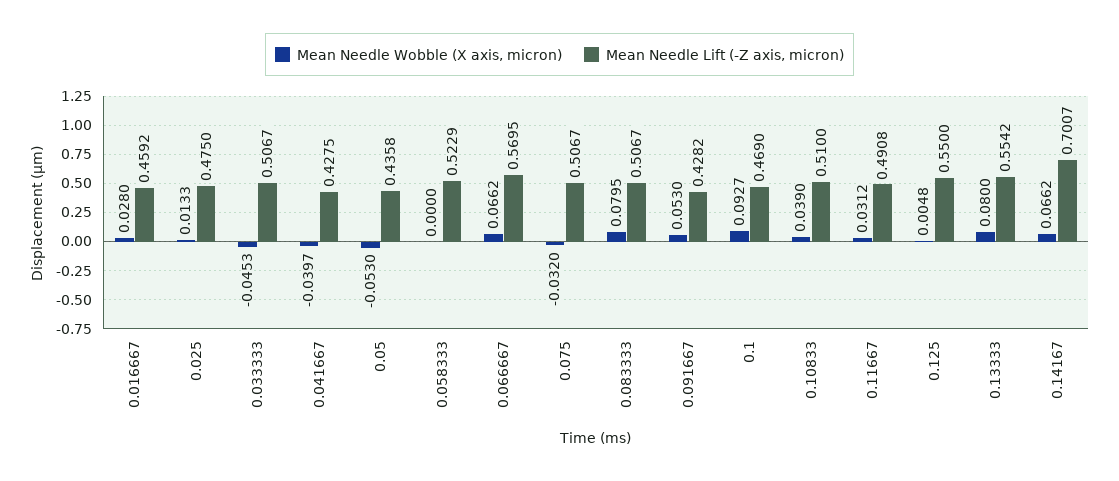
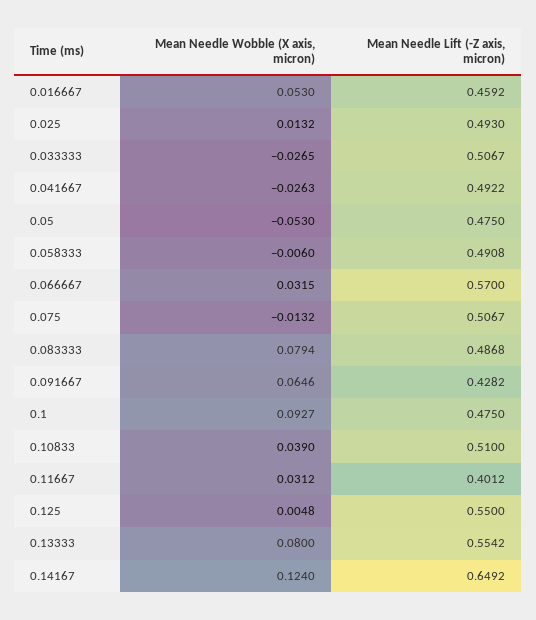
  {
    "Mean Needle Wobble (X axis, micron)": {
-     "0.016667": 0.028,
+     "0.016667": 0.053,
-     "0.025": 0.0133,
+     "0.025": 0.0132,
-     "0.033333": -0.0453,
+     "0.033333": -0.0265,
-     "0.041667": -0.0397,
+     "0.041667": -0.0263,
      "0.05": -0.053,
-     "0.058333": 0,
+     "0.058333": -0.006,
-     "0.066667": 0.0662,
+     "0.066667": 0.0315,
-     "0.075": -0.032,
+     "0.075": -0.0132,
-     "0.083333": 0.0795,
+     "0.083333": 0.0794,
-     "0.091667": 0.053,
+     "0.091667": 0.0646,
      "0.1": 0.0927,
      "0.10833": 0.039,
      "0.11667": 0.0312,
      "0.125": 0.0048,
      "0.13333": 0.08,
-     "0.14167": 0.0662
+     "0.14167": 0.124
    },
    "Mean Needle Lift (-Z axis, micron)": {
      "0.016667": 0.4592,
-     "0.025": 0.475,
+     "0.025": 0.493,
      "0.033333": 0.5067,
-     "0.041667": 0.4275,
+     "0.041667": 0.4922,
-     "0.05": 0.4358,
+     "0.05": 0.475,
-     "0.058333": 0.5229,
+     "0.058333": 0.4908,
-     "0.066667": 0.5695,
+     "0.066667": 0.57,
      "0.075": 0.5067,
-     "0.083333": 0.5067,
+     "0.083333": 0.4868,
      "0.091667": 0.4282,
-     "0.1": 0.469,
+     "0.1": 0.475,
      "0.10833": 0.51,
-     "0.11667": 0.4908,
+     "0.11667": 0.4012,
      "0.125": 0.55,
      "0.13333": 0.5542,
-     "0.14167": 0.7007
+     "0.14167": 0.6492
    }
  }

